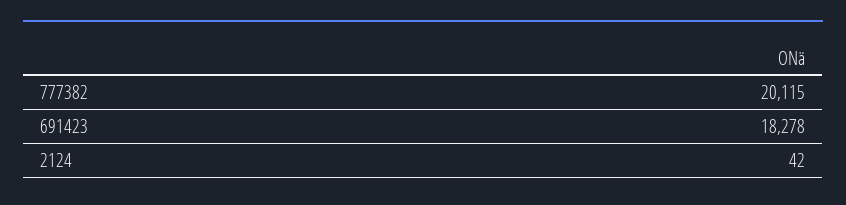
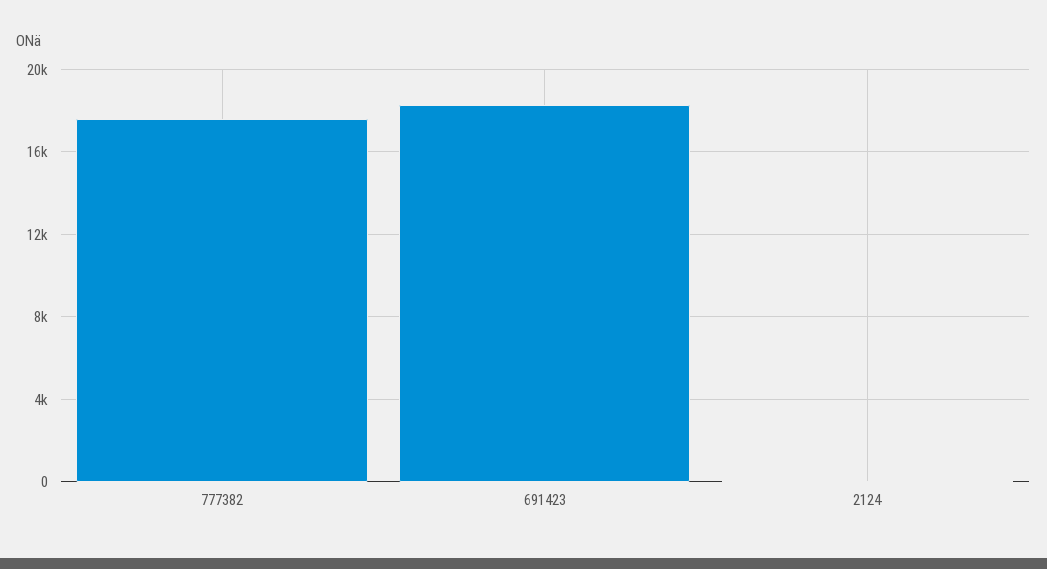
  {
-   "777382": 20115,
+   "777382": 17500,
    "691423": 18278,
    "2124": 42
  }

